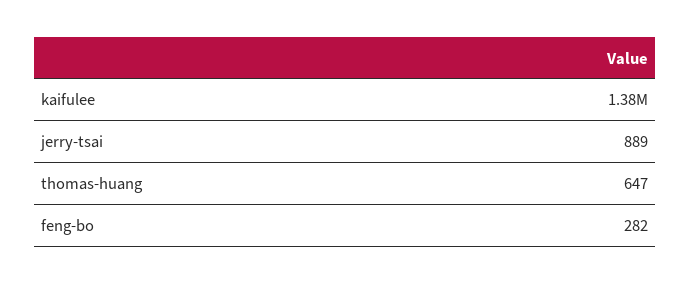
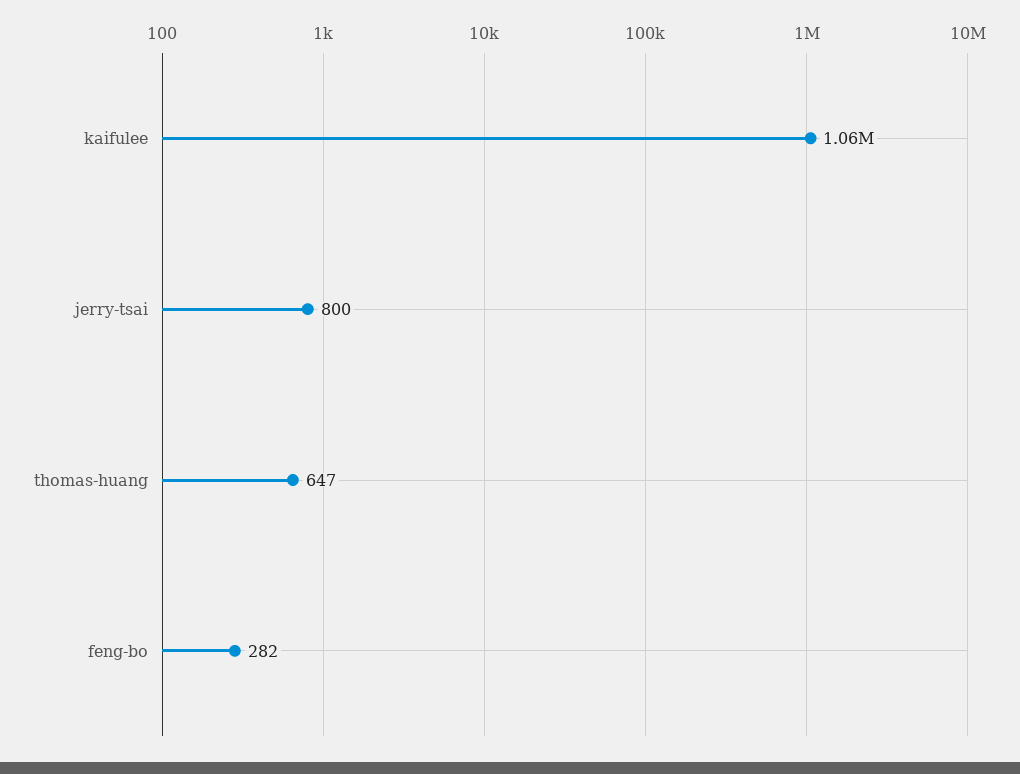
  {
-   "kaifulee": 1380000,
+   "kaifulee": 1060000,
-   "jerry-tsai": 889,
+   "jerry-tsai": 800,
    "thomas-huang": 647,
    "feng-bo": 282
  }

